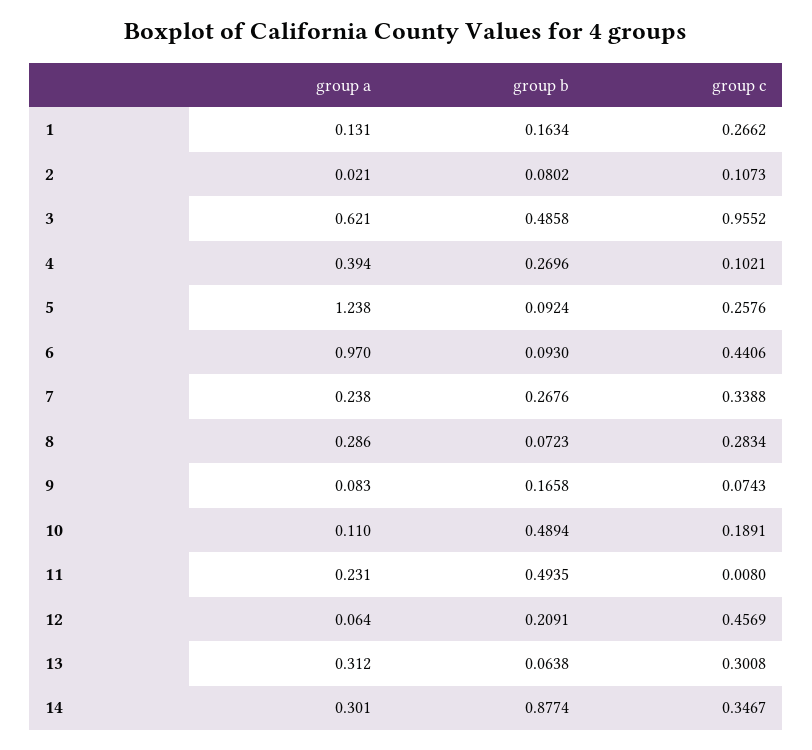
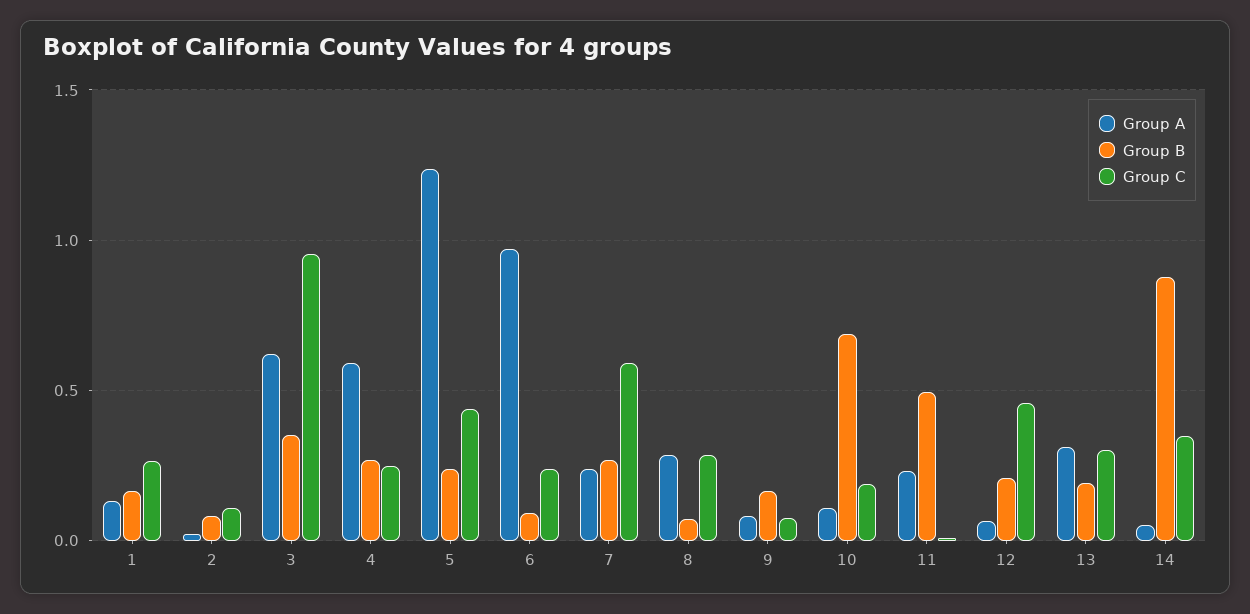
  {
    "group a": {
      "1": 0.131,
      "2": 0.021,
      "3": 0.621,
-     "4": 0.394,
+     "4": 0.6,
      "5": 1.238,
      "6": 0.97,
      "7": 0.238,
      "8": 0.286,
      "9": 0.083,
      "10": 0.11,
      "11": 0.231,
      "12": 0.064,
      "13": 0.312,
-     "14": 0.301
+     "14": 0.05
    },
    "group b": {
      "1": 0.1634,
      "2": 0.0802,
-     "3": 0.4858,
+     "3": 0.35,
      "4": 0.2696,
-     "5": 0.0924,
+     "5": 0.25,
      "6": 0.093,
      "7": 0.2676,
      "8": 0.0723,
      "9": 0.1658,
-     "10": 0.4894,
+     "10": 0.7,
      "11": 0.4935,
      "12": 0.2091,
-     "13": 0.0638,
+     "13": 0.2,
      "14": 0.8774
    },
    "group c": {
      "1": 0.2662,
      "2": 0.1073,
      "3": 0.9552,
-     "4": 0.1021,
+     "4": 0.25,
-     "5": 0.2576,
+     "5": 0.45,
-     "6": 0.4406,
+     "6": 0.25,
-     "7": 0.3388,
+     "7": 0.6,
      "8": 0.2834,
      "9": 0.0743,
      "10": 0.1891,
      "11": 0.008,
      "12": 0.4569,
      "13": 0.3008,
      "14": 0.3467
    }
  }

